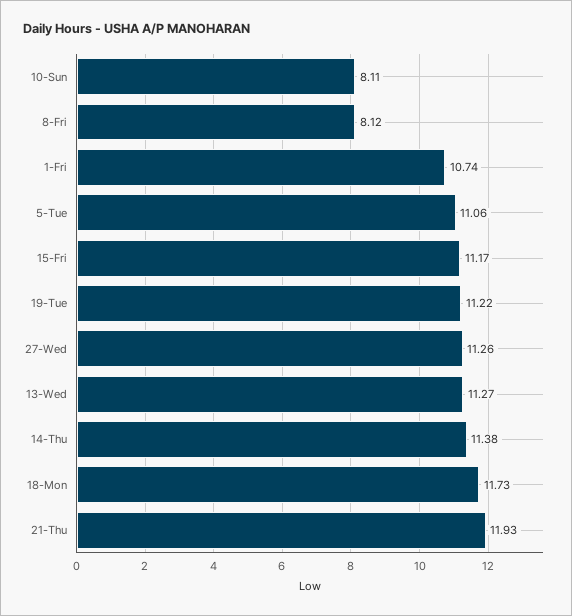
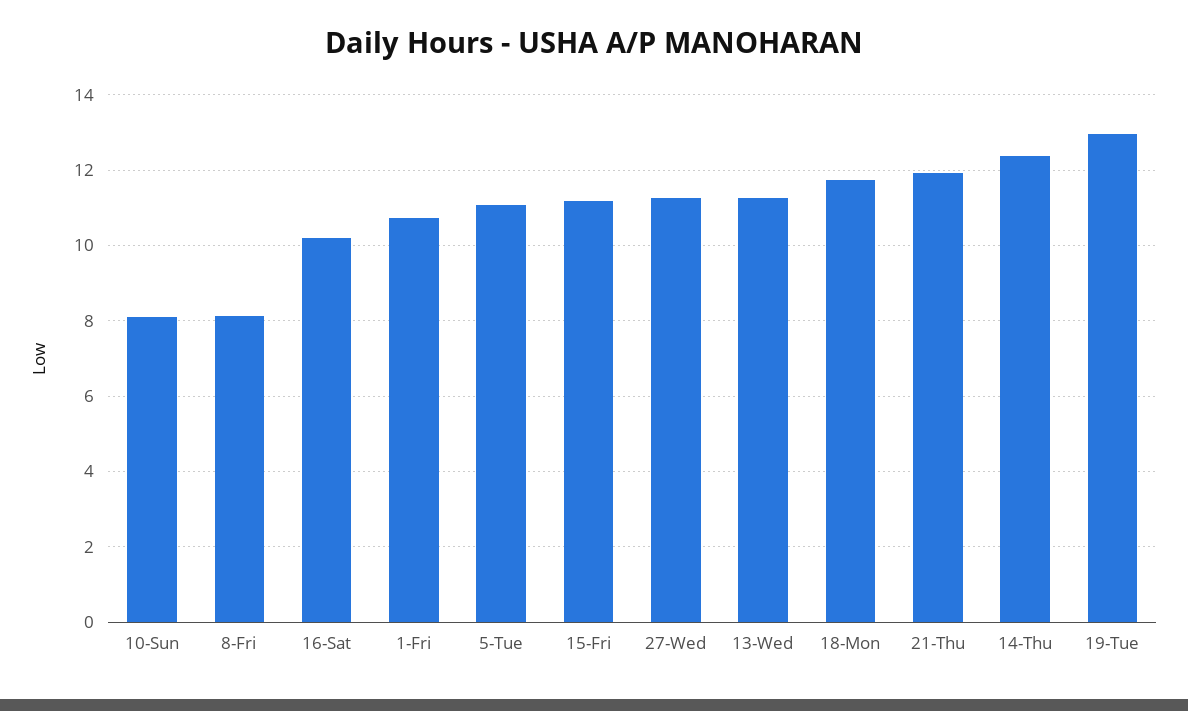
  {
    "10-Sun": 8.11,
    "8-Fri": 8.12,
    "1-Fri": 10.74,
    "5-Tue": 11.06,
    "15-Fri": 11.17,
-   "19-Tue": 11.22,
+   "19-Tue": 13,
    "27-Wed": 11.26,
    "13-Wed": 11.27,
-   "14-Thu": 11.38,
+   "14-Thu": 12.4,
    "18-Mon": 11.73,
-   "21-Thu": 11.93
+   "21-Thu": 11.93,
+   "16-Sat": 10.2
  }

